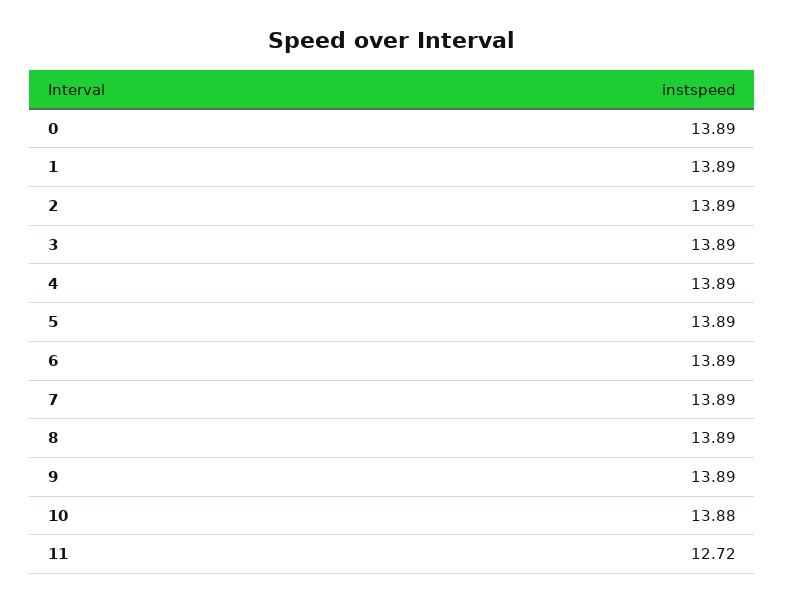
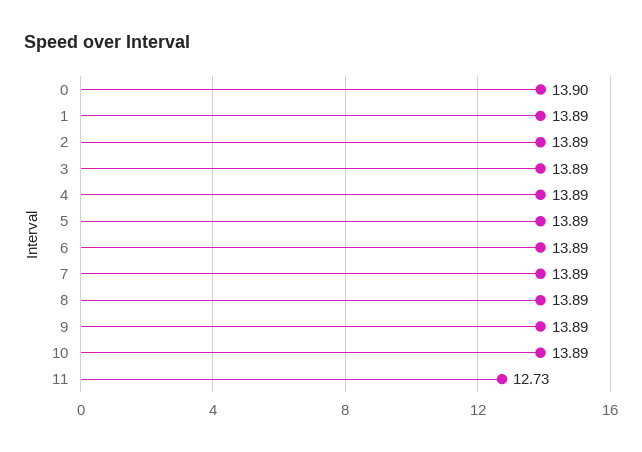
  {
-   "0": 13.89,
+   "0": 13.9,
    "1": 13.89,
    "2": 13.89,
    "3": 13.89,
    "4": 13.89,
    "5": 13.89,
    "6": 13.89,
    "7": 13.89,
    "8": 13.89,
    "9": 13.89,
-   "10": 13.88,
+   "10": 13.89,
-   "11": 12.72
+   "11": 12.73
  }

